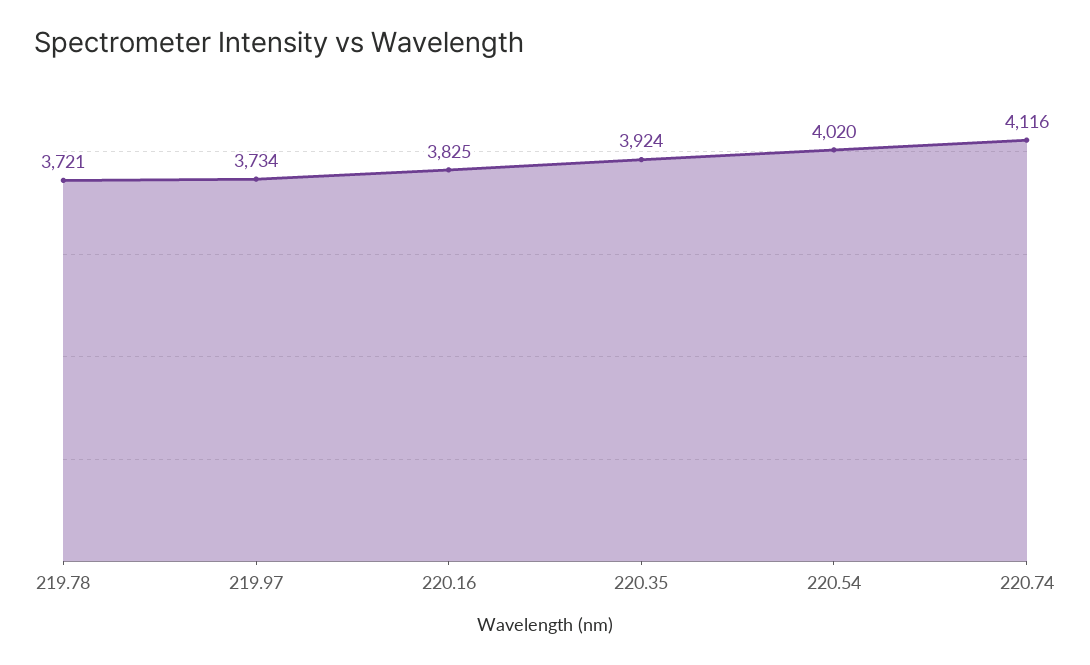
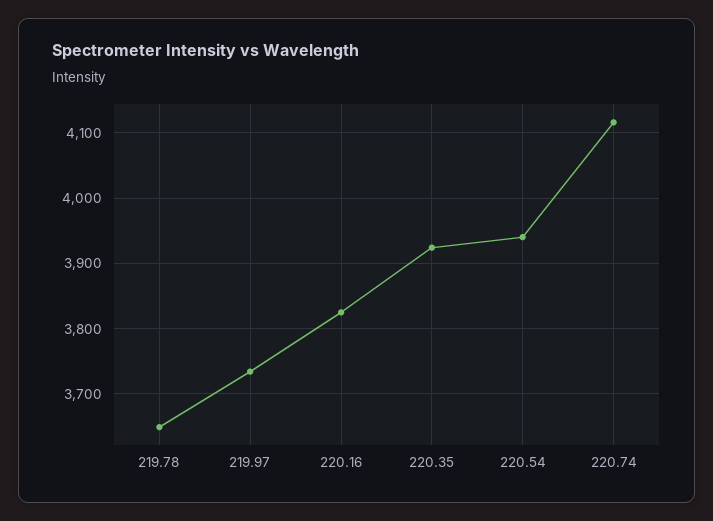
  {
-   "219.78": 3721,
+   "219.78": 3650,
    "219.97": 3734,
    "220.16": 3825,
    "220.35": 3924,
-   "220.54": 4020,
+   "220.54": 3940,
    "220.74": 4116
  }

